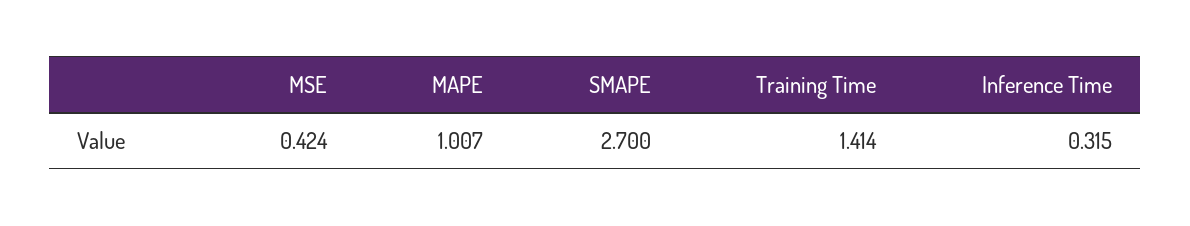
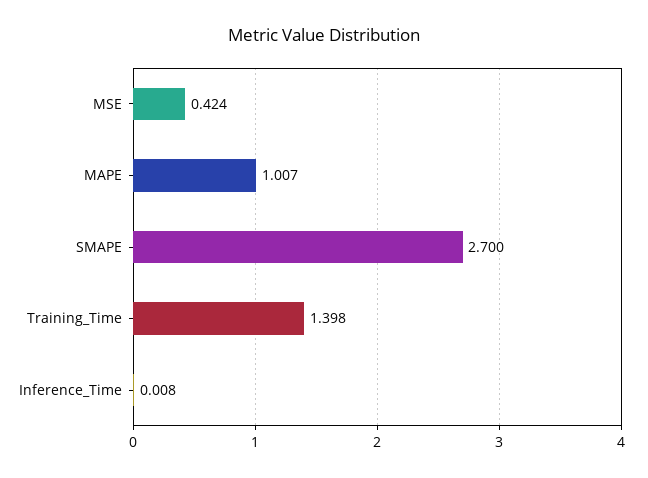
  {
    "MSE": 0.424,
    "MAPE": 1.007,
    "SMAPE": 2.7,
-   "Training Time": 1.414,
+   "Training Time": 1.398,
-   "Inference Time": 0.315
+   "Inference Time": 0.008
  }

